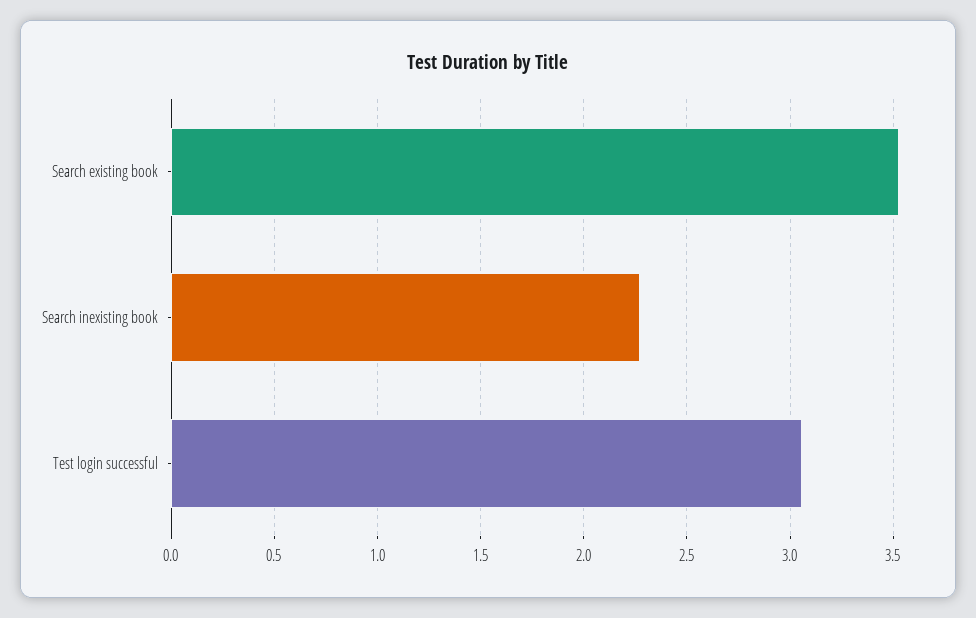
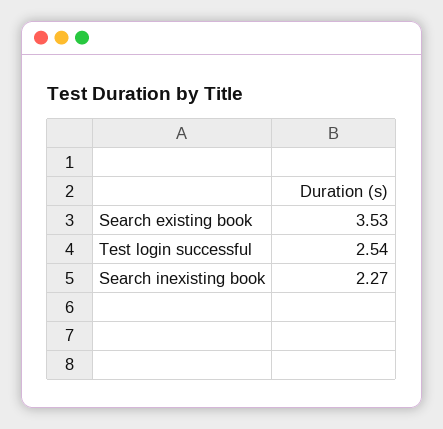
  {
    "Search existing book": 3.53,
    "Search inexisting book": 2.27,
-   "Test login successful": 3.05
+   "Test login successful": 2.54
  }

